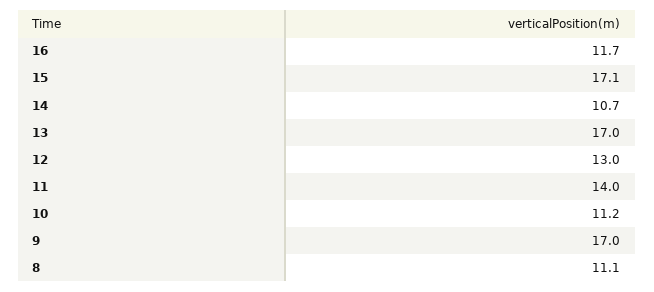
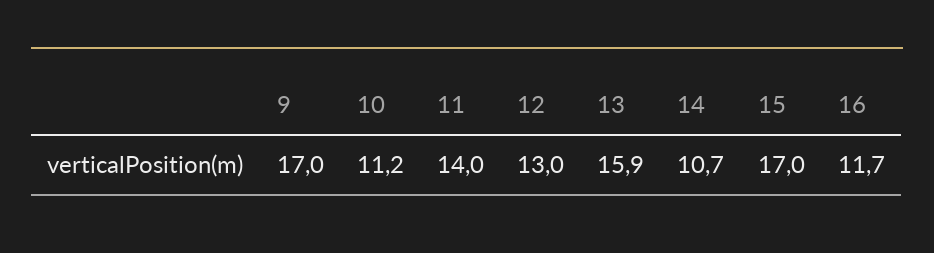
  {
    "16": 11.7,
-   "15": 17.1,
+   "15": 17,
    "14": 10.7,
-   "13": 17,
+   "13": 15.9,
    "12": 13,
    "11": 14,
    "10": 11.2,
-   "9": 17,
+   "9": 17
-   "8": 11.1
  }

